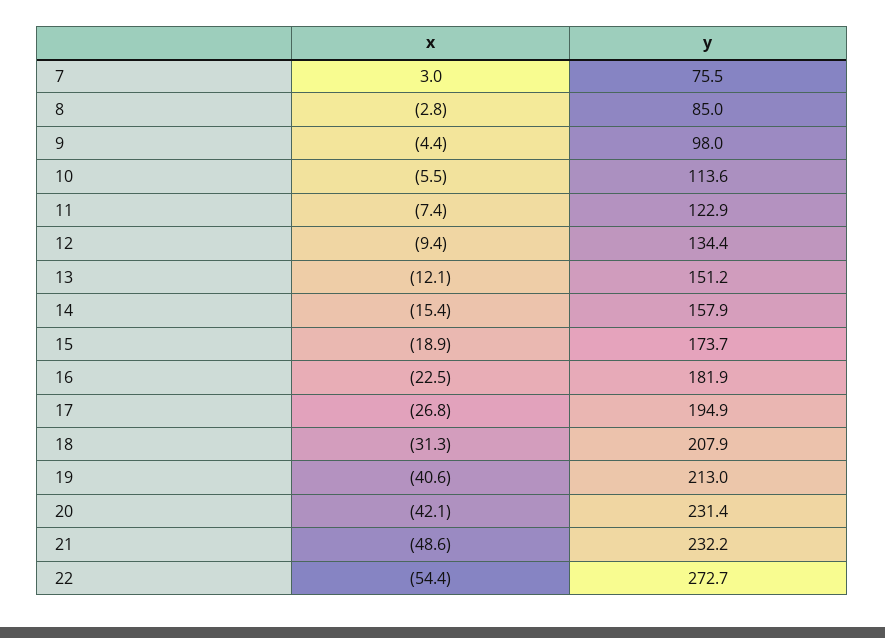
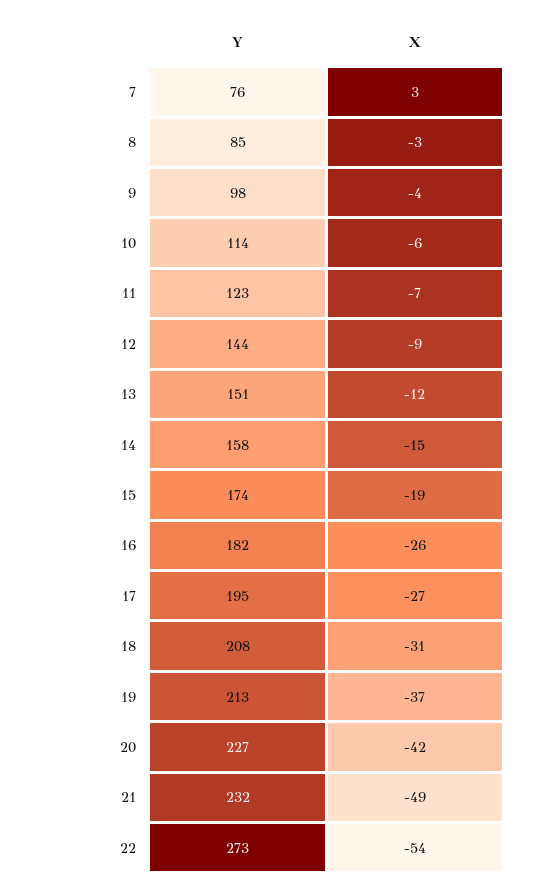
  {
    "x": {
      "7": 3,
      "8": -2.8,
      "9": -4.4,
      "10": -5.5,
      "11": -7.4,
      "12": -9.4,
      "13": -12.1,
      "14": -15.4,
      "15": -18.9,
-     "16": -22.5,
+     "16": -26,
      "17": -26.8,
      "18": -31.3,
-     "19": -40.6,
+     "19": -37,
      "20": -42.1,
      "21": -48.6,
      "22": -54.4
    },
    "y": {
      "7": 75.5,
      "8": 85,
      "9": 98,
      "10": 113.6,
      "11": 122.9,
-     "12": 134.4,
+     "12": 144,
      "13": 151.2,
      "14": 157.9,
      "15": 173.7,
      "16": 181.9,
      "17": 194.9,
      "18": 207.9,
      "19": 213,
-     "20": 231.4,
+     "20": 227,
      "21": 232.2,
      "22": 272.7
    }
  }

